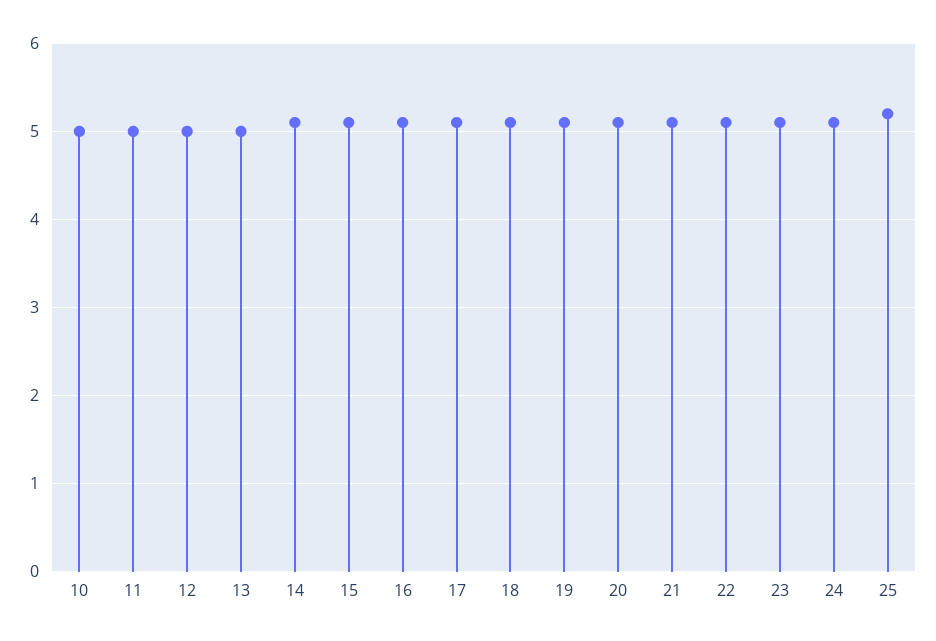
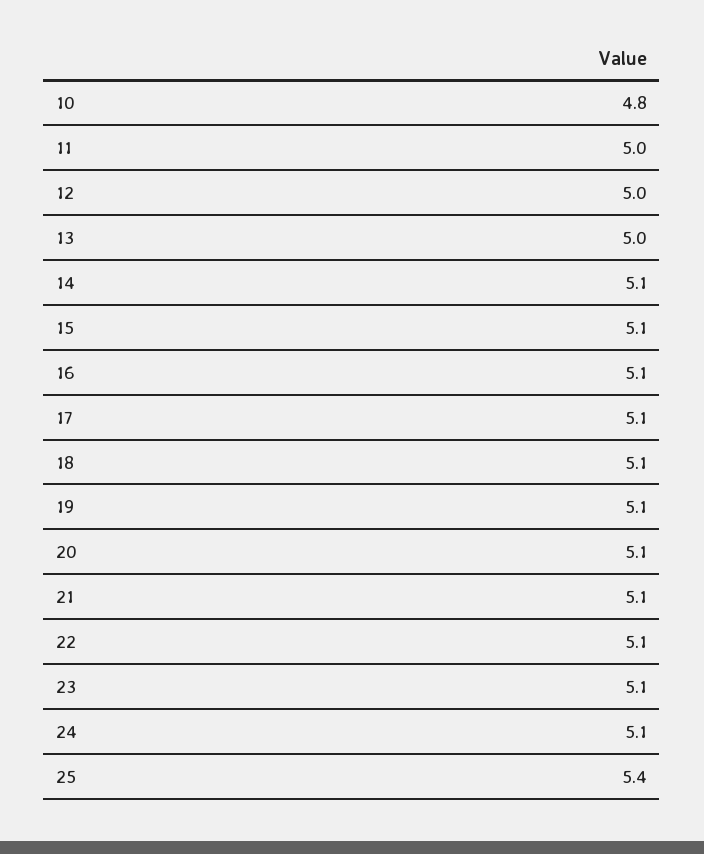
  {
-   "10": 5,
+   "10": 4.8,
    "11": 5,
    "12": 5,
    "13": 5,
    "14": 5.1,
    "15": 5.1,
    "16": 5.1,
    "17": 5.1,
    "18": 5.1,
    "19": 5.1,
    "20": 5.1,
    "21": 5.1,
    "22": 5.1,
    "23": 5.1,
    "24": 5.1,
-   "25": 5.2
+   "25": 5.4
  }

